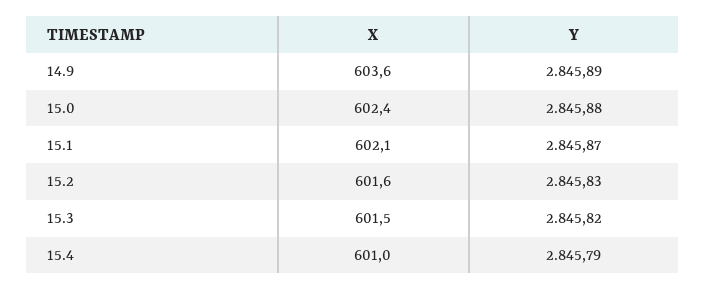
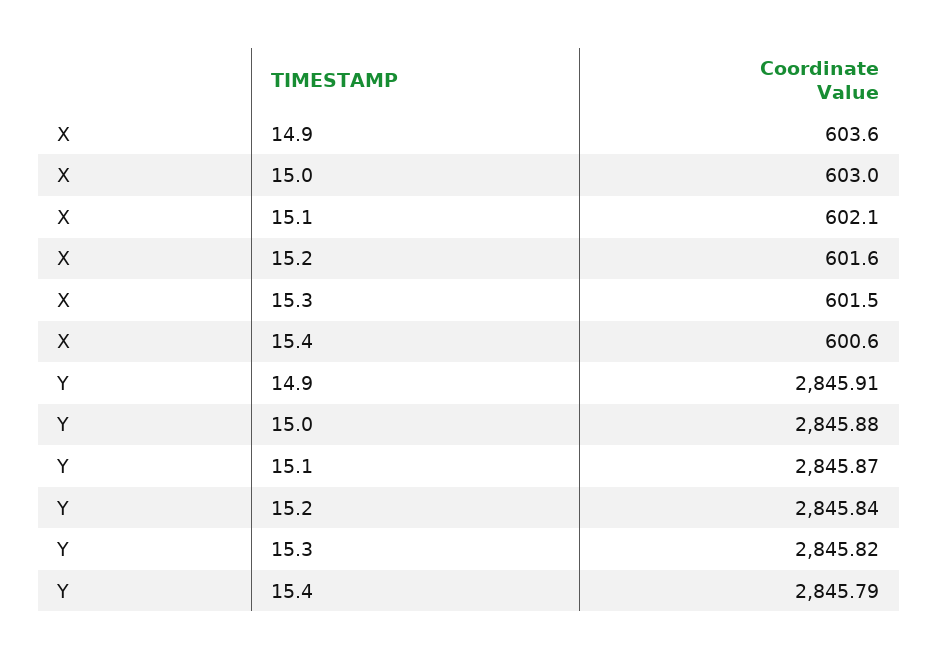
  {
    "X": {
      "14.9": 603.6,
-     "15.0": 602.4,
+     "15.0": 603,
      "15.1": 602.1,
      "15.2": 601.6,
      "15.3": 601.5,
-     "15.4": 601
+     "15.4": 600.6
    },
    "Y": {
-     "14.9": 2845.89,
+     "14.9": 2845.91,
      "15.0": 2845.88,
      "15.1": 2845.87,
-     "15.2": 2845.83,
+     "15.2": 2845.84,
      "15.3": 2845.82,
      "15.4": 2845.79
    }
  }

